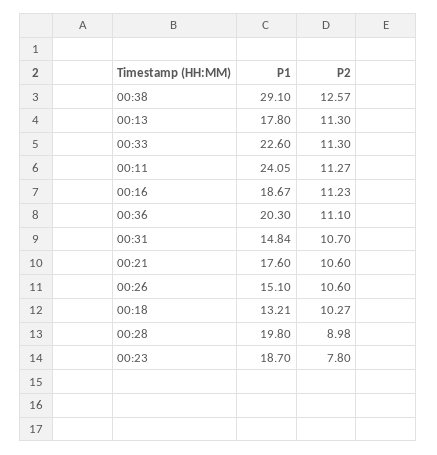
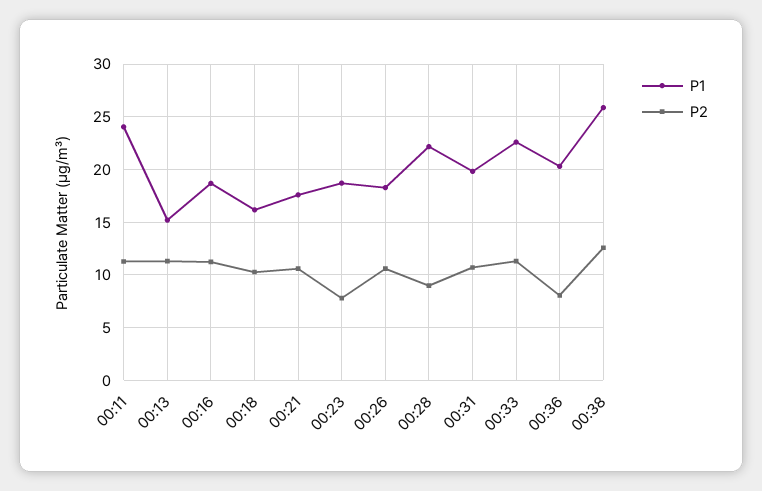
  {
    "P1": {
-     "00:38": 29.1,
+     "00:38": 26,
-     "00:13": 17.8,
+     "00:13": 15,
      "00:33": 22.6,
      "00:11": 24.05,
      "00:16": 18.67,
      "00:36": 20.3,
-     "00:31": 14.84,
+     "00:31": 20,
      "00:21": 17.6,
-     "00:26": 15.1,
+     "00:26": 18,
-     "00:18": 13.21,
+     "00:18": 16,
-     "00:28": 19.8,
+     "00:28": 22,
      "00:23": 18.7
    },
    "P2": {
      "00:38": 12.57,
      "00:13": 11.3,
      "00:33": 11.3,
      "00:11": 11.27,
      "00:16": 11.23,
-     "00:36": 11.1,
+     "00:36": 8,
      "00:31": 10.7,
      "00:21": 10.6,
      "00:26": 10.6,
      "00:18": 10.27,
      "00:28": 8.98,
      "00:23": 7.8
    }
  }

